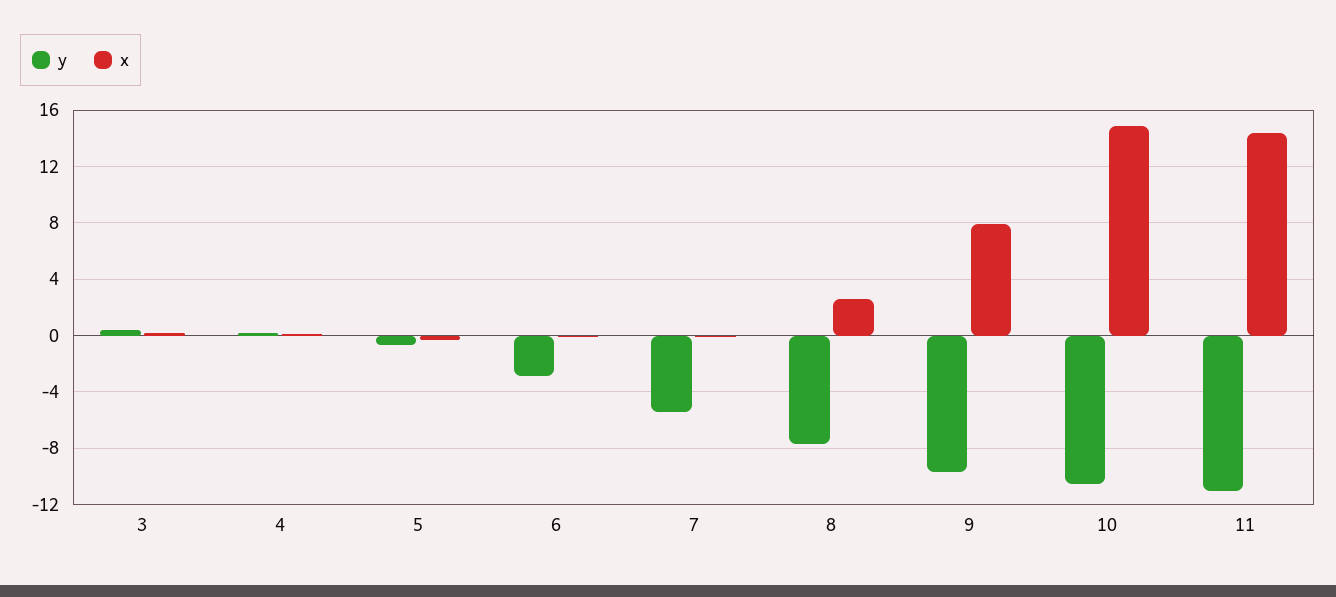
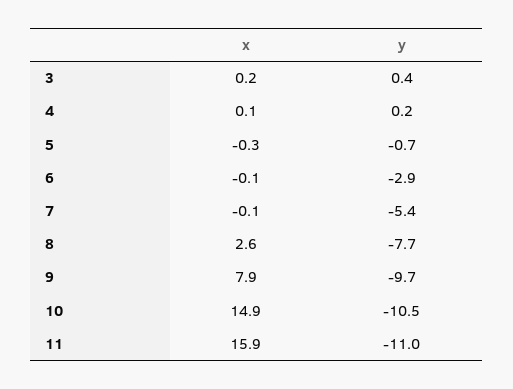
  {
    "y": {
      "3": 0.4,
      "4": 0.2,
      "5": -0.7,
      "6": -2.9,
      "7": -5.4,
      "8": -7.7,
      "9": -9.7,
      "10": -10.5,
      "11": -11
    },
    "x": {
      "3": 0.2,
      "4": 0.1,
      "5": -0.3,
      "6": -0.1,
      "7": -0.1,
      "8": 2.6,
      "9": 7.9,
      "10": 14.9,
-     "11": 14.5
+     "11": 15.9
    }
  }

